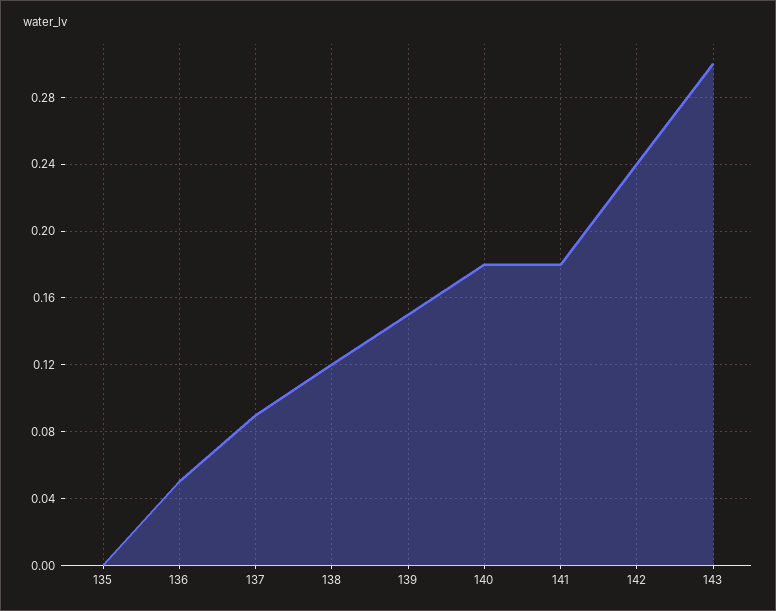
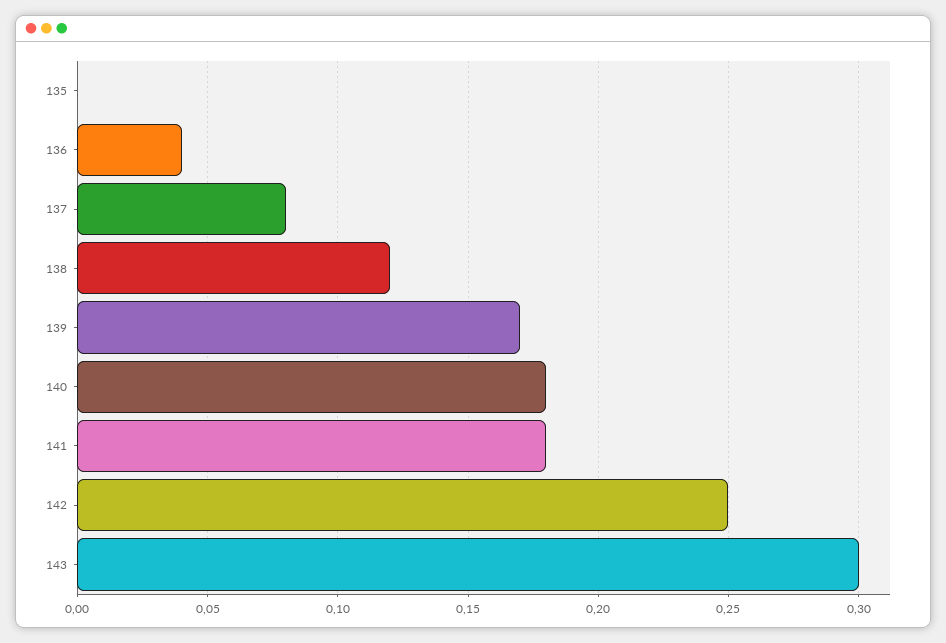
  {
    "135": 0,
-   "136": 0.05,
+   "136": 0.04,
-   "137": 0.09,
+   "137": 0.08,
    "138": 0.12,
-   "139": 0.15,
+   "139": 0.17,
    "140": 0.18,
    "141": 0.18,
-   "142": 0.24,
+   "142": 0.25,
    "143": 0.3
  }

